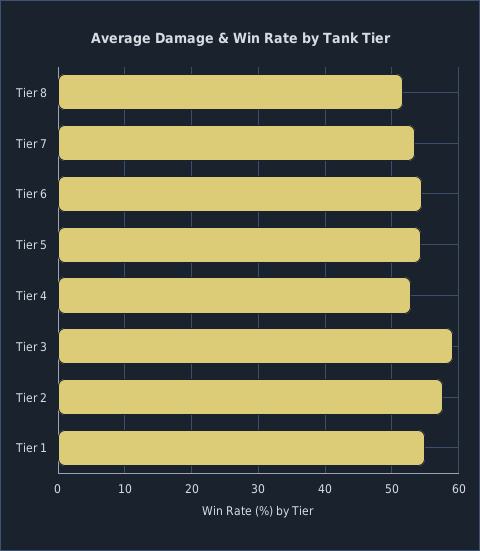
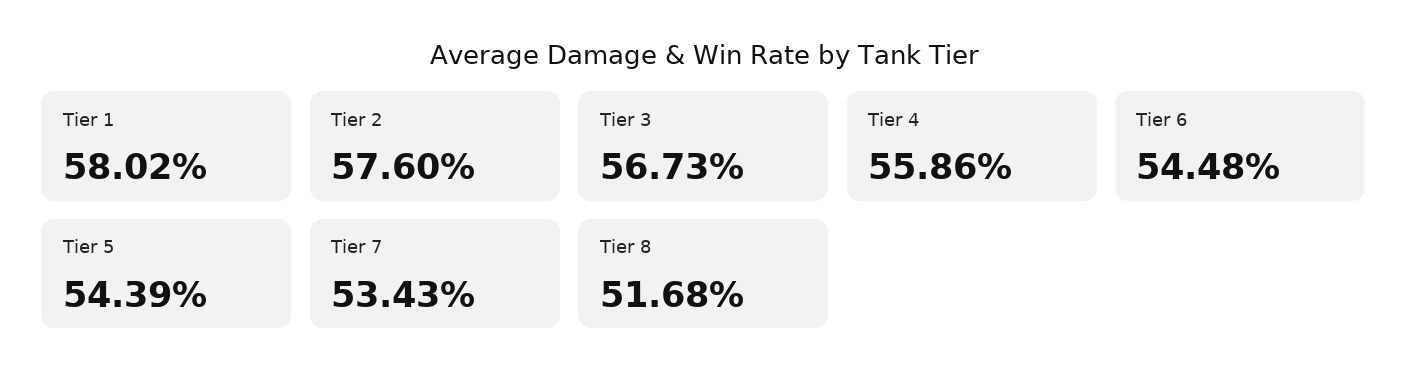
  {
    "Tier 8": 51.68,
    "Tier 7": 53.43,
    "Tier 6": 54.48,
    "Tier 5": 54.39,
-   "Tier 4": 53,
+   "Tier 4": 55.86,
-   "Tier 3": 59,
+   "Tier 3": 56.73,
    "Tier 2": 57.6,
-   "Tier 1": 55
+   "Tier 1": 58.02
  }

